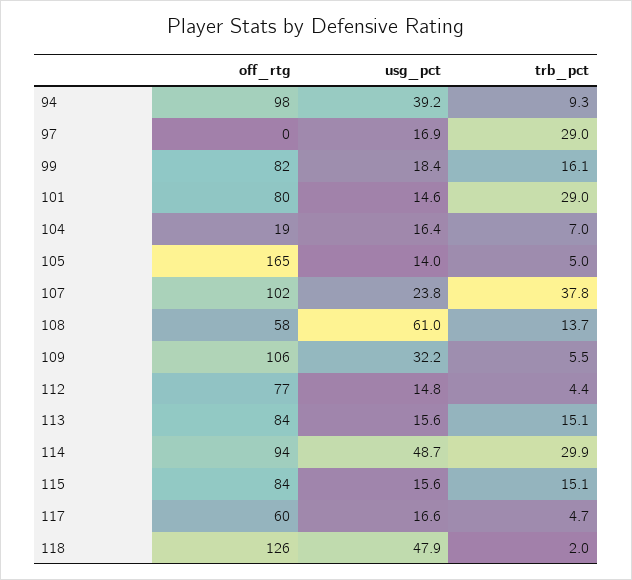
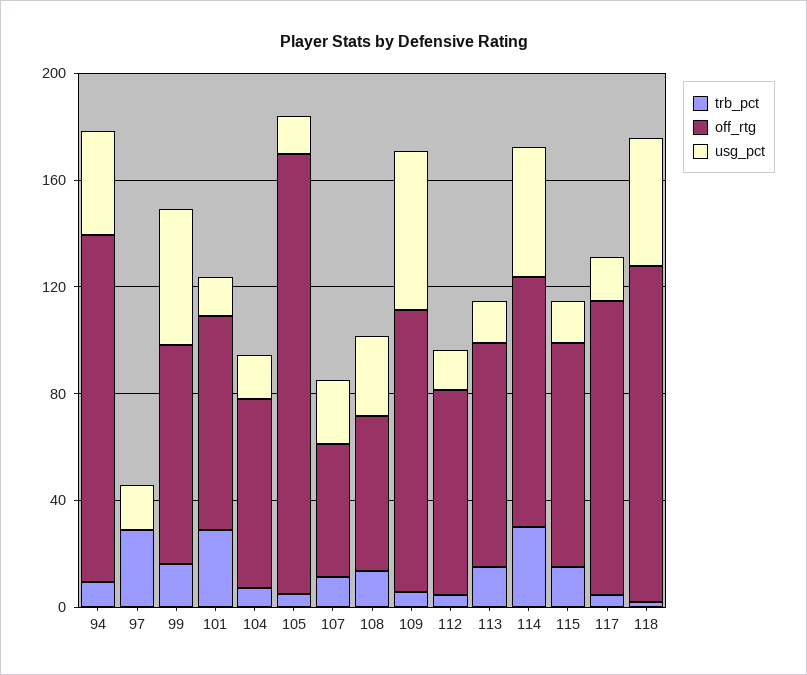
  {
    "off_rtg": {
-     "94": 98,
+     "94": 130,
      "97": 0,
      "99": 82,
      "101": 80,
-     "104": 19,
+     "104": 70,
      "105": 165,
-     "107": 102,
+     "107": 50,
      "108": 58,
      "109": 106,
      "112": 77,
      "113": 84,
      "114": 94,
      "115": 84,
-     "117": 60,
+     "117": 110,
      "118": 126
    },
    "usg_pct": {
      "94": 39.2,
      "97": 16.9,
-     "99": 18.4,
+     "99": 50,
      "101": 14.6,
      "104": 16.4,
      "105": 14,
      "107": 23.8,
-     "108": 61,
+     "108": 30,
-     "109": 32.2,
+     "109": 60,
      "112": 14.8,
      "113": 15.6,
      "114": 48.7,
      "115": 15.6,
      "117": 16.6,
      "118": 47.9
    },
    "trb_pct": {
      "94": 9.3,
      "97": 29,
      "99": 16.1,
      "101": 29,
      "104": 7,
      "105": 5,
-     "107": 37.8,
+     "107": 10,
      "108": 13.7,
      "109": 5.5,
      "112": 4.4,
      "113": 15.1,
      "114": 29.9,
      "115": 15.1,
      "117": 4.7,
      "118": 2
    }
  }

